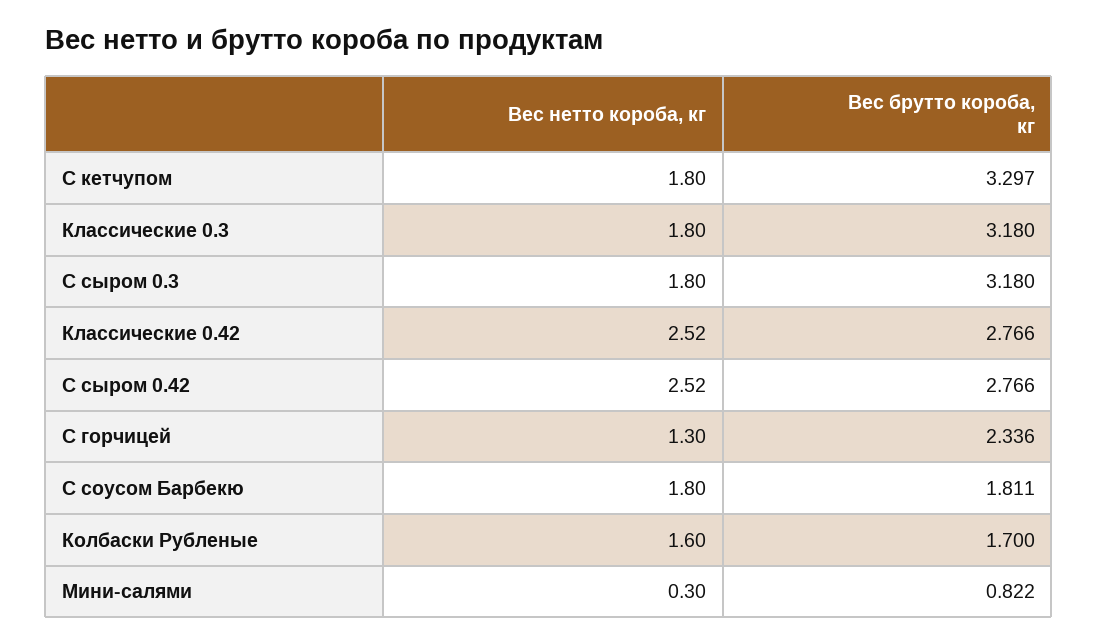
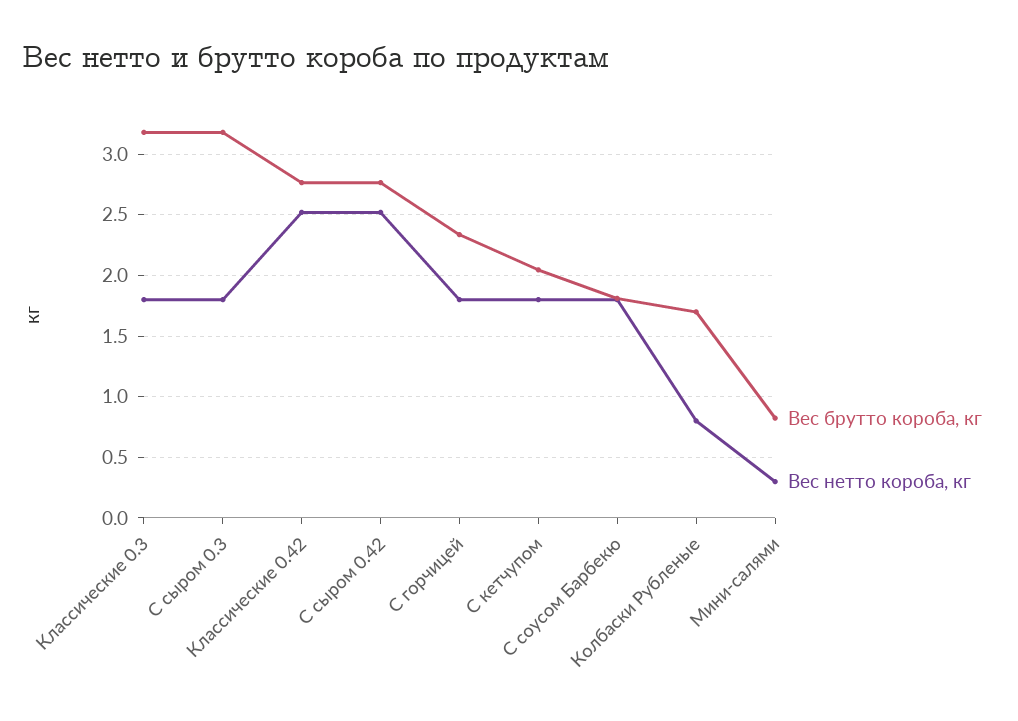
  {
    "Вес нетто короба, кг": {
      "С кетчупом": 1.8,
      "Классические 0.3": 1.8,
      "С сыром 0.3": 1.8,
      "Классические 0.42": 2.52,
      "С сыром 0.42": 2.52,
-     "С горчицей": 1.3,
+     "С горчицей": 1.8,
      "С соусом Барбекю": 1.8,
-     "Колбаски Рубленые": 1.6,
+     "Колбаски Рубленые": 0.8,
      "Мини-салями": 0.3
    },
    "Вес брутто короба, кг": {
-     "С кетчупом": 3.297,
+     "С кетчупом": 2.05,
      "Классические 0.3": 3.18,
      "С сыром 0.3": 3.18,
      "Классические 0.42": 2.766,
      "С сыром 0.42": 2.766,
      "С горчицей": 2.336,
      "С соусом Барбекю": 1.811,
      "Колбаски Рубленые": 1.7,
      "Мини-салями": 0.822
    }
  }

